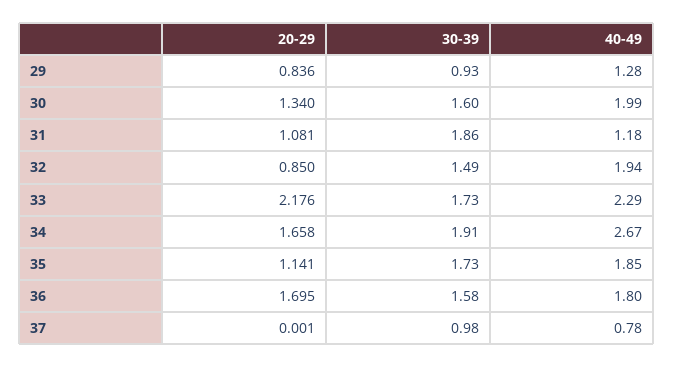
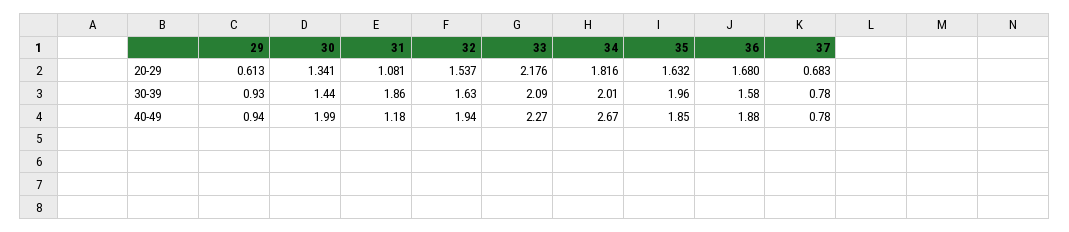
  {
    "20-29": {
-     "29": 0.836,
+     "29": 0.613,
-     "30": 1.34,
+     "30": 1.341,
      "31": 1.081,
-     "32": 0.85,
+     "32": 1.537,
      "33": 2.176,
-     "34": 1.658,
+     "34": 1.816,
-     "35": 1.141,
+     "35": 1.632,
-     "36": 1.695,
+     "36": 1.68,
-     "37": 0.001
+     "37": 0.683
    },
    "30-39": {
      "29": 0.93,
-     "30": 1.6,
+     "30": 1.44,
      "31": 1.86,
-     "32": 1.49,
+     "32": 1.63,
-     "33": 1.73,
+     "33": 2.09,
-     "34": 1.91,
+     "34": 2.01,
-     "35": 1.73,
+     "35": 1.96,
      "36": 1.58,
-     "37": 0.98
+     "37": 0.78
    },
    "40-49": {
-     "29": 1.28,
+     "29": 0.94,
      "30": 1.99,
      "31": 1.18,
      "32": 1.94,
-     "33": 2.29,
+     "33": 2.27,
      "34": 2.67,
      "35": 1.85,
-     "36": 1.8,
+     "36": 1.88,
      "37": 0.78
    }
  }

